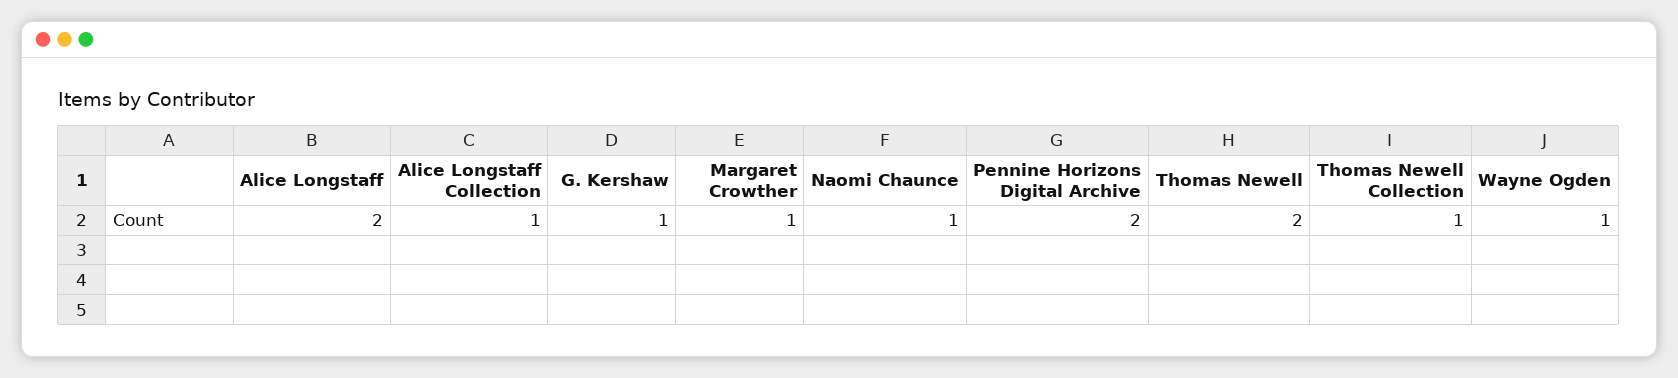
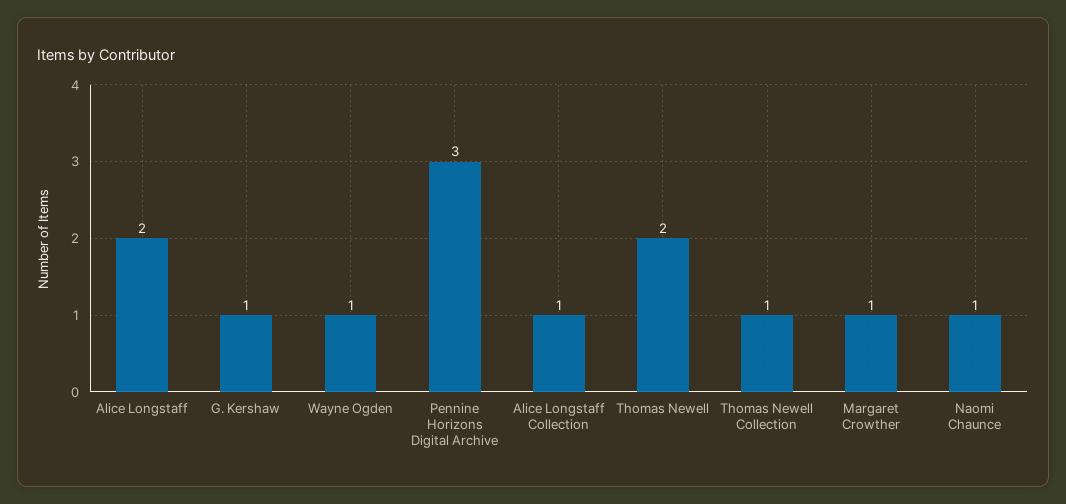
  {
    "Alice Longstaff": 2,
    "Alice Longstaff Collection": 1,
    "G. Kershaw": 1,
    "Margaret Crowther": 1,
    "Naomi Chaunce": 1,
-   "Pennine Horizons Digital Archive": 2,
+   "Pennine Horizons Digital Archive": 3,
    "Thomas Newell": 2,
    "Thomas Newell Collection": 1,
    "Wayne Ogden": 1
  }

